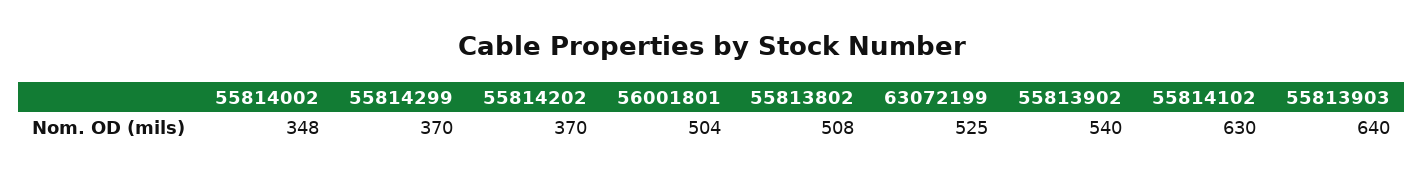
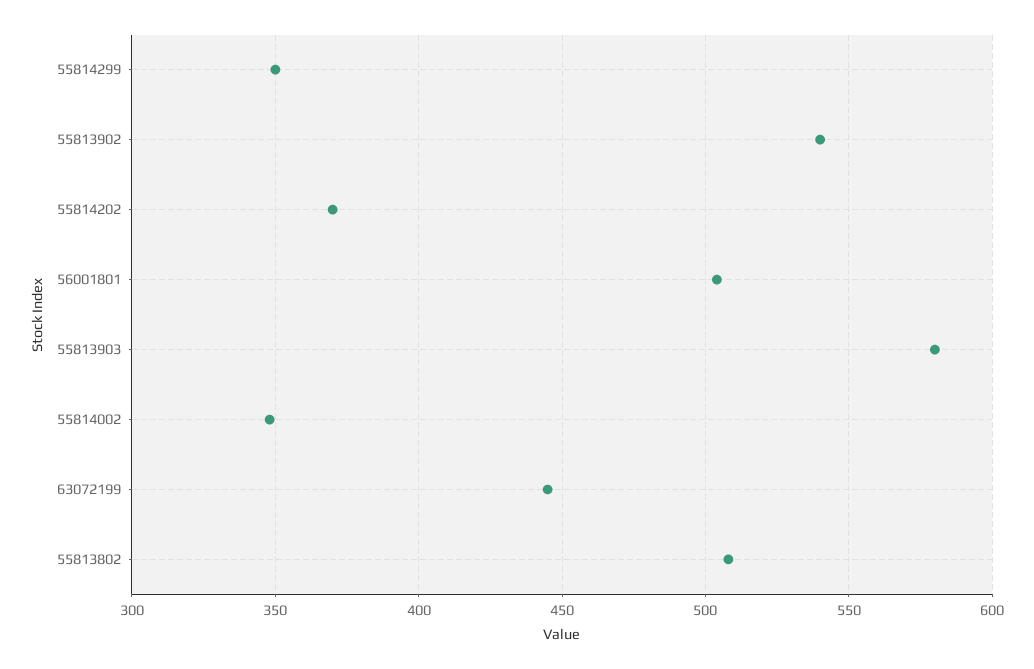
  {
    "55814002": 348,
-   "55814299": 370,
+   "55814299": 350,
    "55814202": 370,
    "56001801": 504,
    "55813802": 508,
-   "63072199": 525,
+   "63072199": 445,
    "55813902": 540,
-   "55814102": 630,
-   "55813903": 640
+   "55813903": 580
  }

